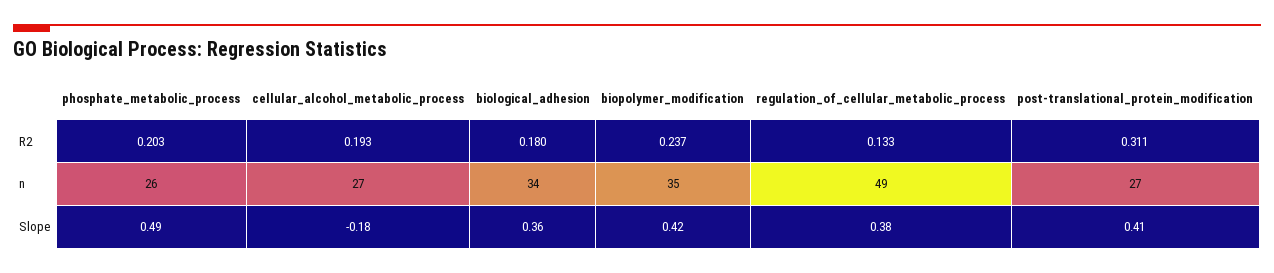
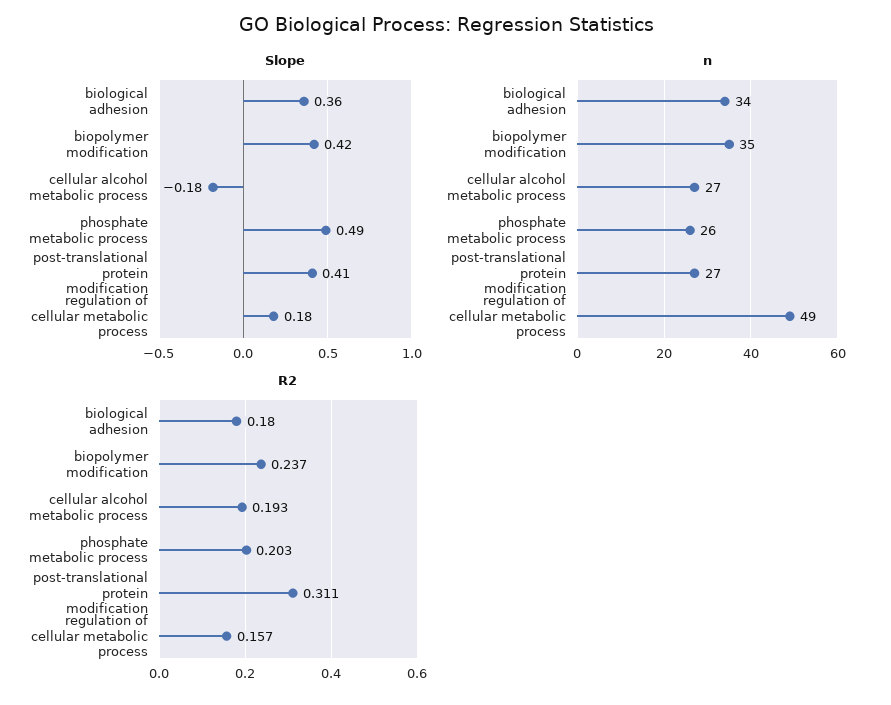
  {
    "R2": {
      "phosphate_metabolic_process": 0.203,
      "cellular_alcohol_metabolic_process": 0.193,
      "biological_adhesion": 0.18,
      "biopolymer_modification": 0.237,
-     "regulation_of_cellular_metabolic_process": 0.133,
+     "regulation_of_cellular_metabolic_process": 0.157,
      "post-translational_protein_modification": 0.311
    },
    "n": {
      "phosphate_metabolic_process": 26,
      "cellular_alcohol_metabolic_process": 27,
      "biological_adhesion": 34,
      "biopolymer_modification": 35,
      "regulation_of_cellular_metabolic_process": 49,
      "post-translational_protein_modification": 27
    },
    "Slope": {
      "phosphate_metabolic_process": 0.49,
      "cellular_alcohol_metabolic_process": -0.18,
      "biological_adhesion": 0.36,
      "biopolymer_modification": 0.42,
-     "regulation_of_cellular_metabolic_process": 0.38,
+     "regulation_of_cellular_metabolic_process": 0.18,
      "post-translational_protein_modification": 0.41
    }
  }

